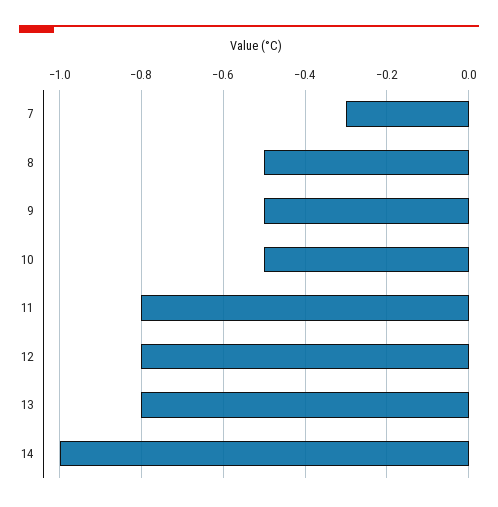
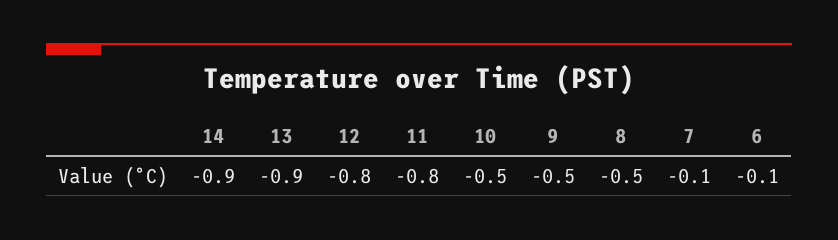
  {
-   "7": -0.3,
+   "7": -0.1,
    "8": -0.5,
    "9": -0.5,
    "10": -0.5,
    "11": -0.8,
    "12": -0.8,
-   "13": -0.8,
+   "13": -0.9,
-   "14": -1
+   "14": -0.9,
+   "6": -0.1
  }

